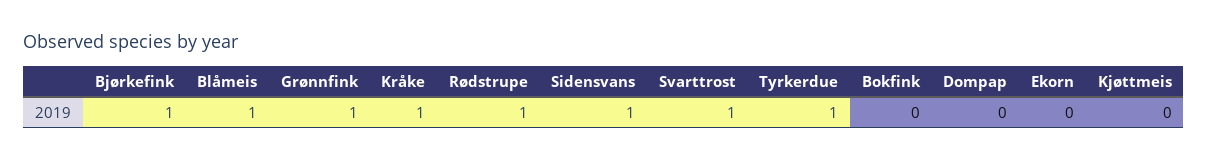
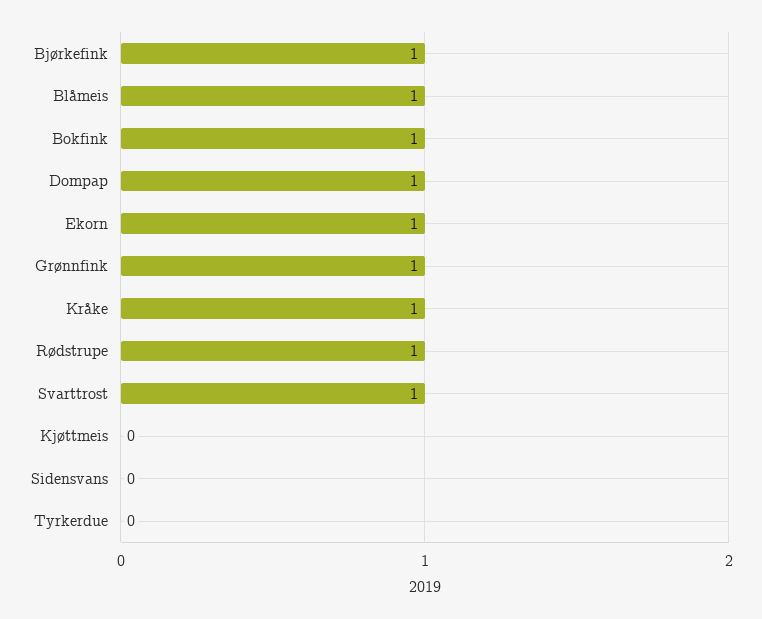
  {
    "Bjørkefink": 1,
    "Blåmeis": 1,
    "Grønnfink": 1,
    "Kråke": 1,
    "Rødstrupe": 1,
-   "Sidensvans": 1,
+   "Sidensvans": 0,
    "Svarttrost": 1,
-   "Tyrkerdue": 1,
+   "Tyrkerdue": 0,
-   "Bokfink": 0,
+   "Bokfink": 1,
-   "Dompap": 0,
+   "Dompap": 1,
-   "Ekorn": 0,
+   "Ekorn": 1,
    "Kjøttmeis": 0
  }

